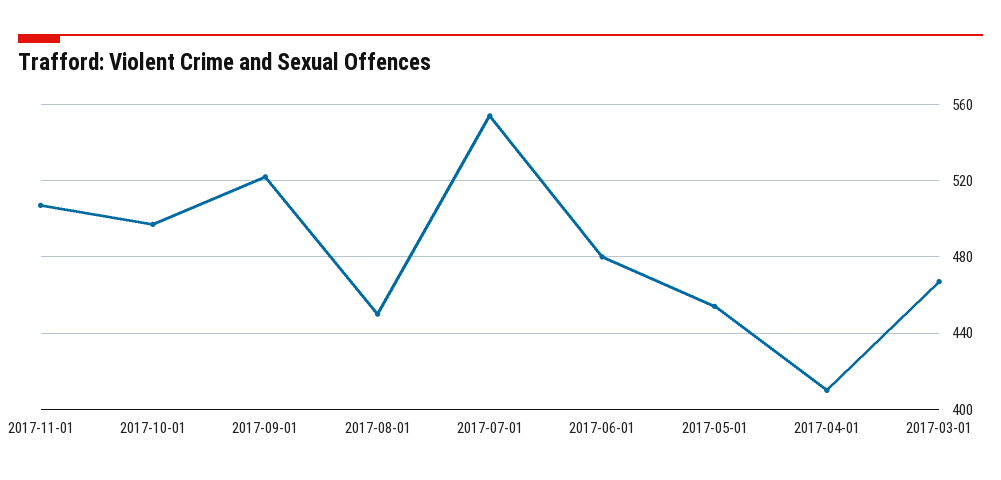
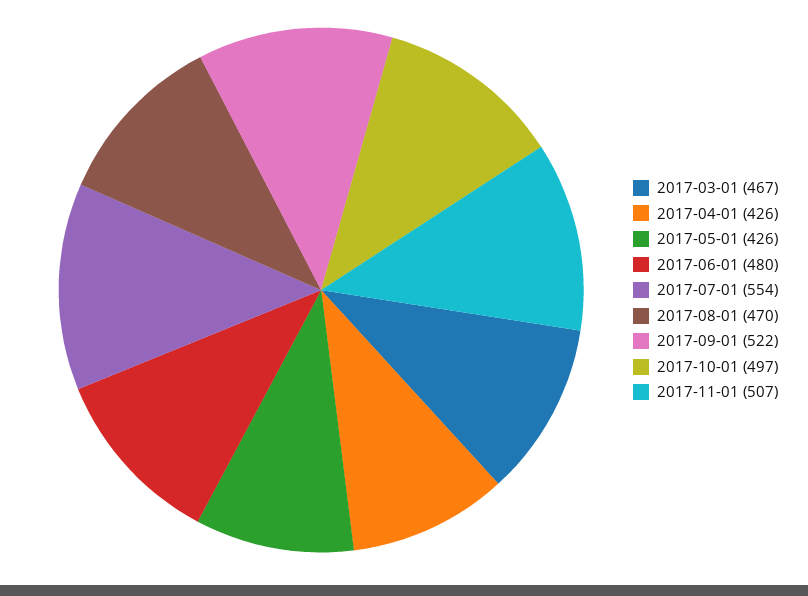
  {
    "2017-11-01": 507,
    "2017-10-01": 497,
    "2017-09-01": 522,
-   "2017-08-01": 450,
+   "2017-08-01": 470,
    "2017-07-01": 554,
    "2017-06-01": 480,
-   "2017-05-01": 455,
+   "2017-05-01": 426,
-   "2017-04-01": 410,
+   "2017-04-01": 426,
    "2017-03-01": 467
  }

